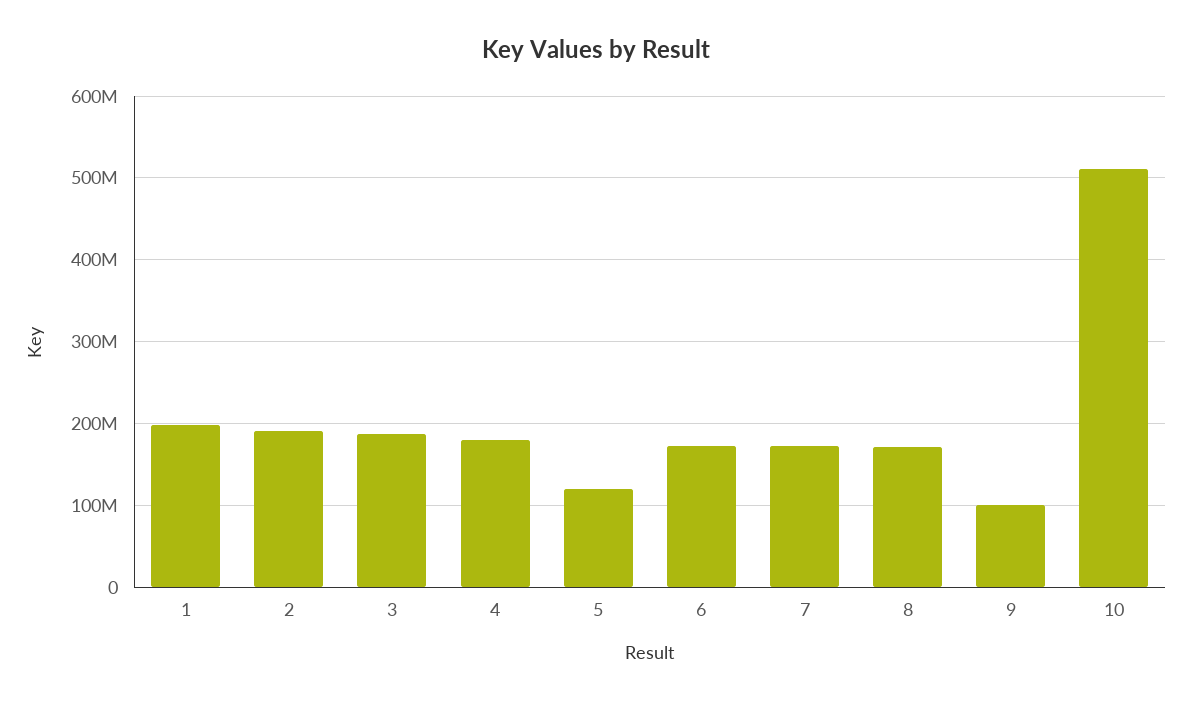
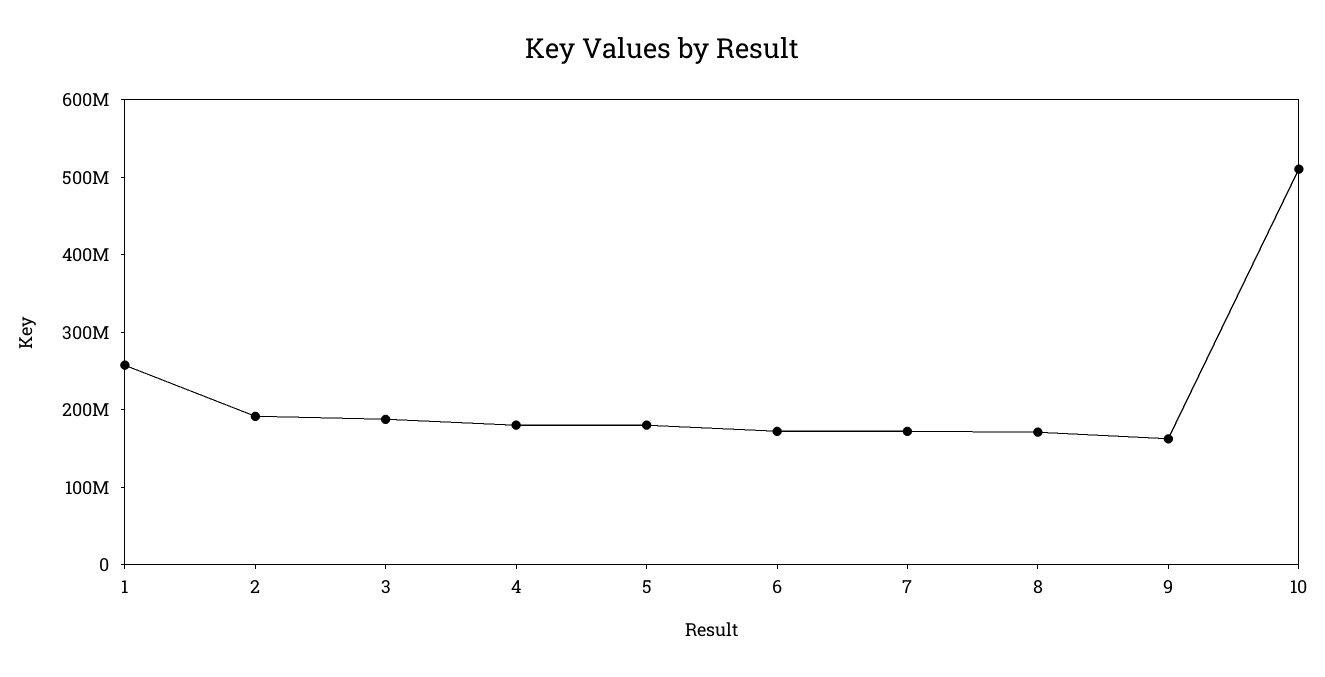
  {
-   "1": 200000000,
+   "1": 260000000,
    "2": 190000000,
    "3": 190000000,
    "4": 180000000,
-   "5": 120000000,
+   "5": 180000000,
    "6": 170000000,
    "7": 170000000,
    "8": 170000000,
-   "9": 100000000,
+   "9": 160000000,
    "10": 510000000
  }

